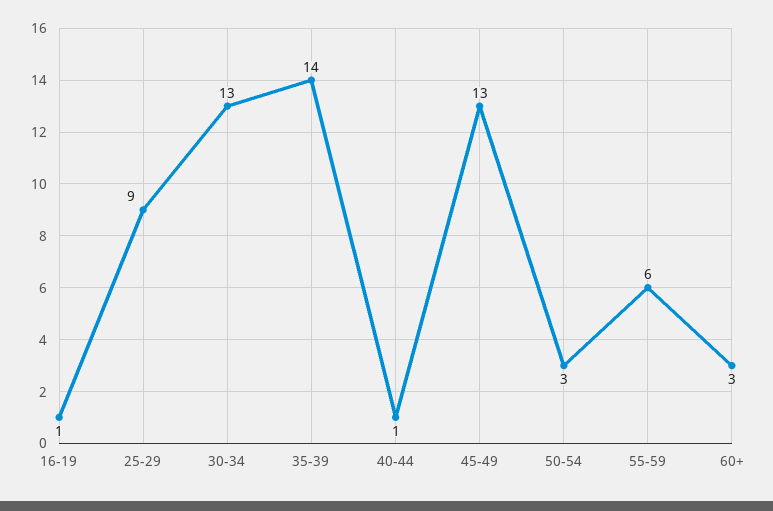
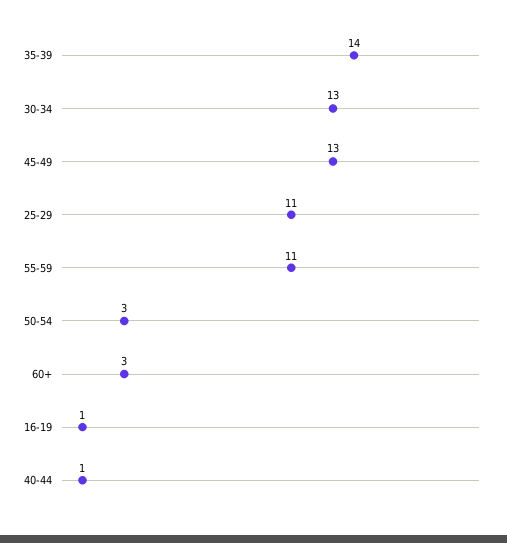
  {
    "16-19": 1,
-   "25-29": 9,
+   "25-29": 11,
    "30-34": 13,
    "35-39": 14,
    "40-44": 1,
    "45-49": 13,
    "50-54": 3,
-   "55-59": 6,
+   "55-59": 11,
    "60+": 3
  }

